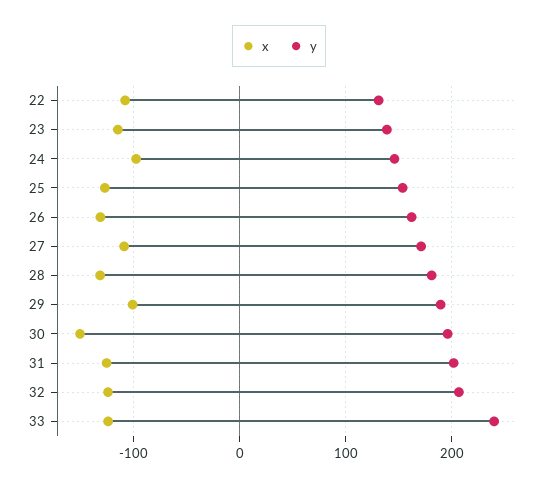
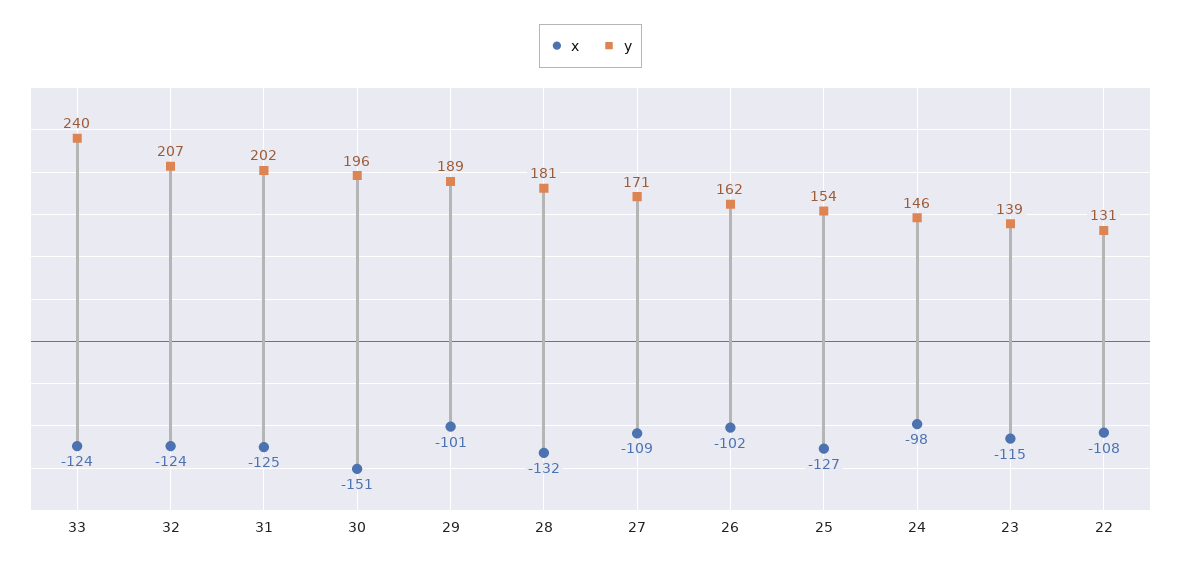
  {
    "x": {
      "22": -108,
      "23": -115,
      "24": -98,
      "25": -127,
-     "26": -130,
+     "26": -102,
      "27": -109,
      "28": -132,
      "29": -101,
      "30": -151,
      "31": -125,
      "32": -124,
      "33": -124
    },
    "y": {
      "22": 131,
      "23": 139,
      "24": 146,
      "25": 154,
      "26": 162,
      "27": 171,
      "28": 181,
      "29": 189,
      "30": 196,
      "31": 202,
      "32": 207,
      "33": 240
    }
  }

